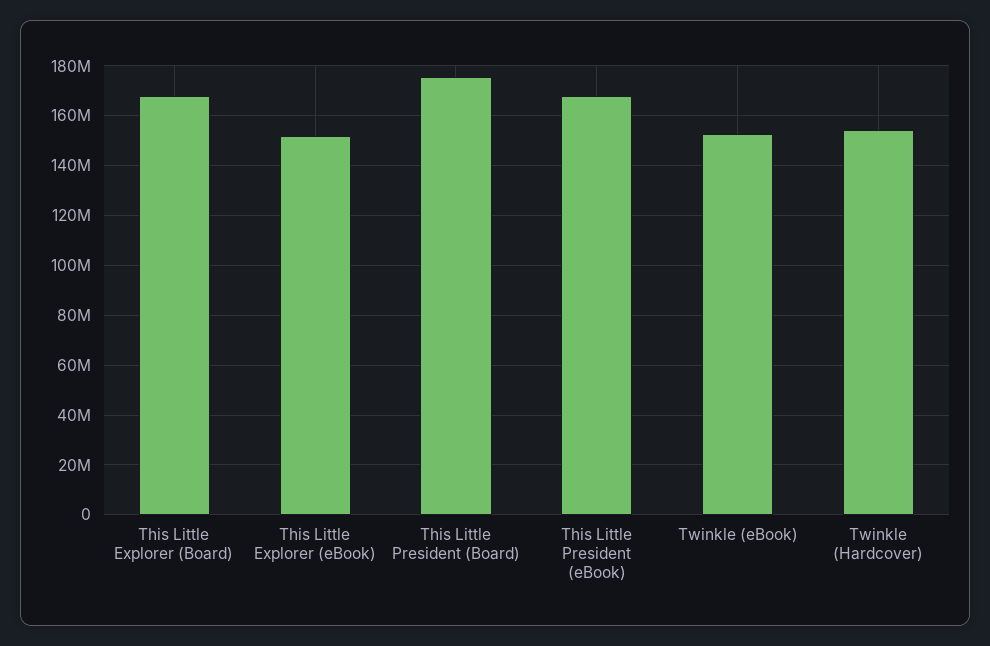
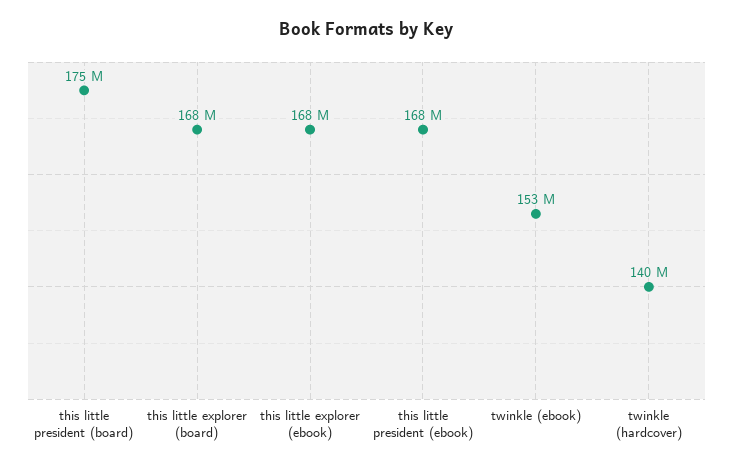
  {
    "This Little Explorer (Board)": 168000000,
-   "This Little Explorer (eBook)": 152500000,
+   "This Little Explorer (eBook)": 168000000,
    "This Little President (Board)": 175000000,
    "This Little President (eBook)": 168000000,
    "Twinkle (eBook)": 153000000,
-   "Twinkle (Hardcover)": 155000000
+   "Twinkle (Hardcover)": 140000000
  }

